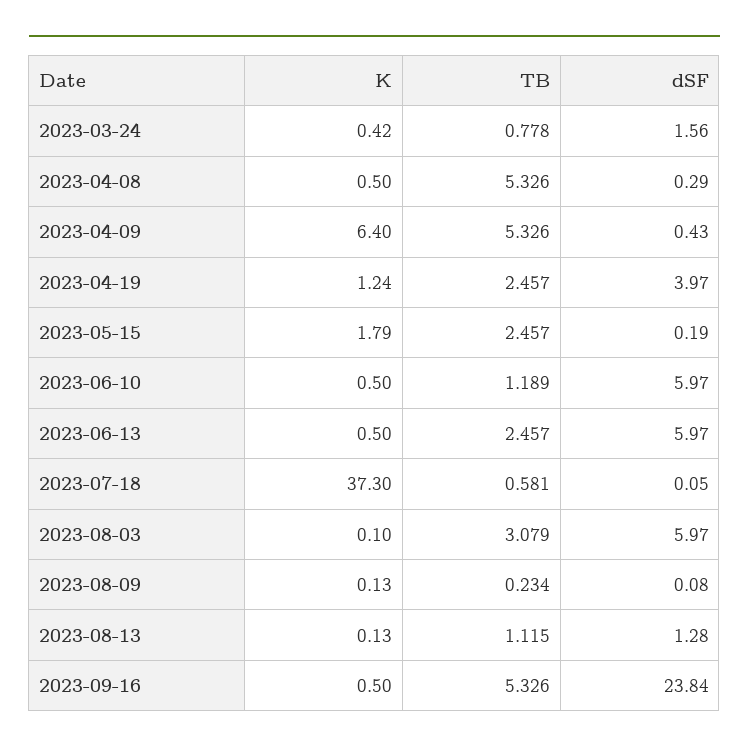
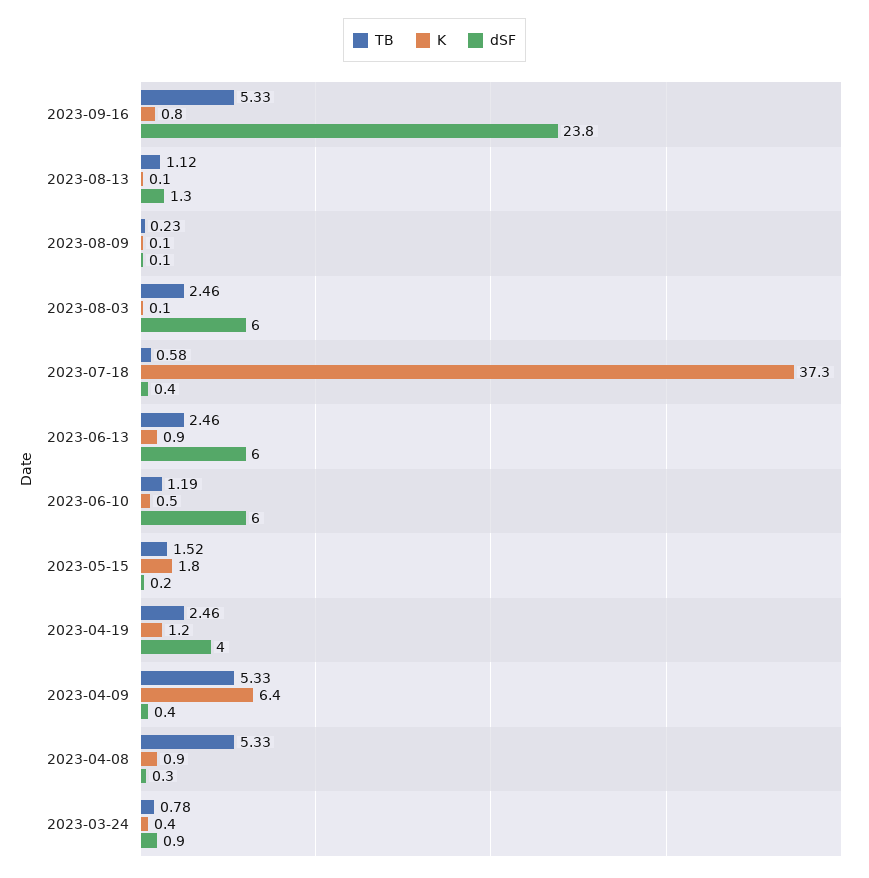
  {
    "K": {
      "2023-03-24": 0.42,
-     "2023-04-08": 0.5,
+     "2023-04-08": 0.9,
      "2023-04-09": 6.4,
      "2023-04-19": 1.24,
      "2023-05-15": 1.79,
      "2023-06-10": 0.5,
-     "2023-06-13": 0.5,
+     "2023-06-13": 0.9,
      "2023-07-18": 37.3,
      "2023-08-03": 0.1,
      "2023-08-09": 0.13,
      "2023-08-13": 0.13,
-     "2023-09-16": 0.5
+     "2023-09-16": 0.8
    },
    "TB": {
      "2023-03-24": 0.778,
      "2023-04-08": 5.326,
      "2023-04-09": 5.326,
      "2023-04-19": 2.457,
-     "2023-05-15": 2.457,
+     "2023-05-15": 1.52,
      "2023-06-10": 1.189,
      "2023-06-13": 2.457,
      "2023-07-18": 0.581,
-     "2023-08-03": 3.079,
+     "2023-08-03": 2.46,
      "2023-08-09": 0.234,
      "2023-08-13": 1.115,
      "2023-09-16": 5.326
    },
    "dSF": {
-     "2023-03-24": 1.56,
+     "2023-03-24": 0.9,
      "2023-04-08": 0.29,
      "2023-04-09": 0.43,
      "2023-04-19": 3.97,
      "2023-05-15": 0.19,
      "2023-06-10": 5.97,
      "2023-06-13": 5.97,
-     "2023-07-18": 0.05,
+     "2023-07-18": 0.4,
      "2023-08-03": 5.97,
      "2023-08-09": 0.08,
      "2023-08-13": 1.28,
      "2023-09-16": 23.84
    }
  }

